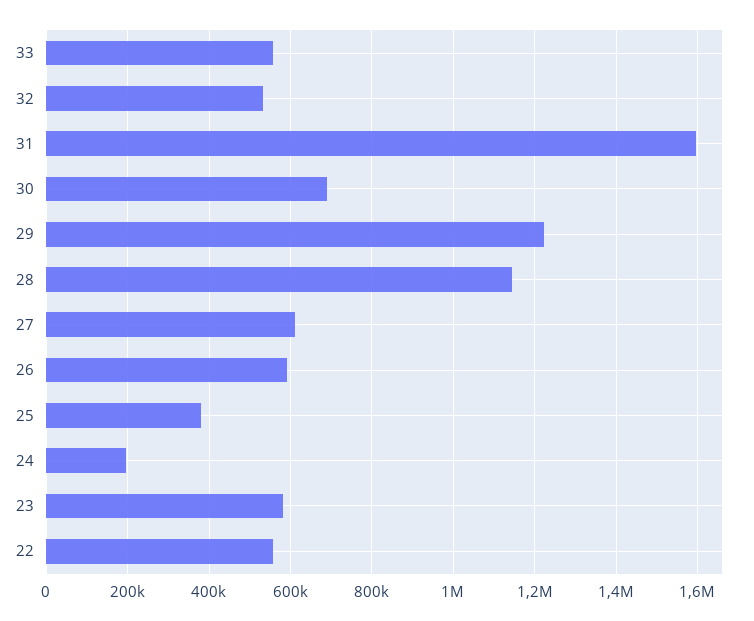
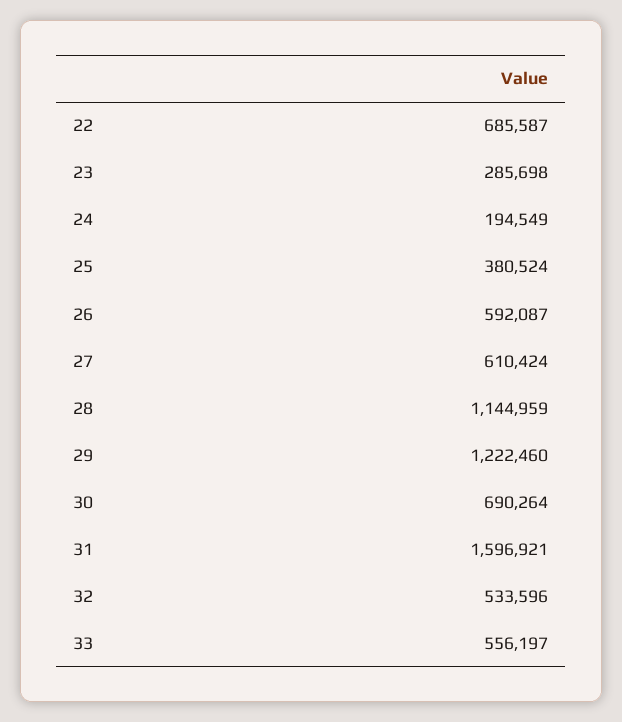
  {
    "33": 556197,
    "32": 533596,
    "31": 1596921,
    "30": 690264,
    "29": 1222460,
    "28": 1144959,
    "27": 610424,
    "26": 592087,
    "25": 380524,
    "24": 194549,
-   "23": 580000,
+   "23": 285698,
-   "22": 560000
+   "22": 685587
  }

